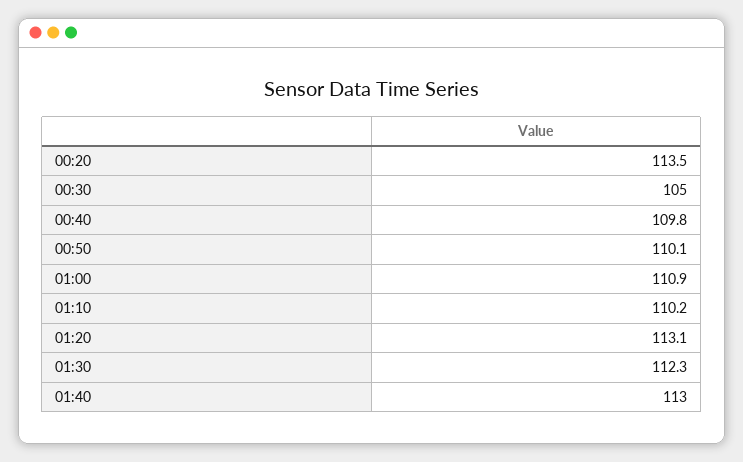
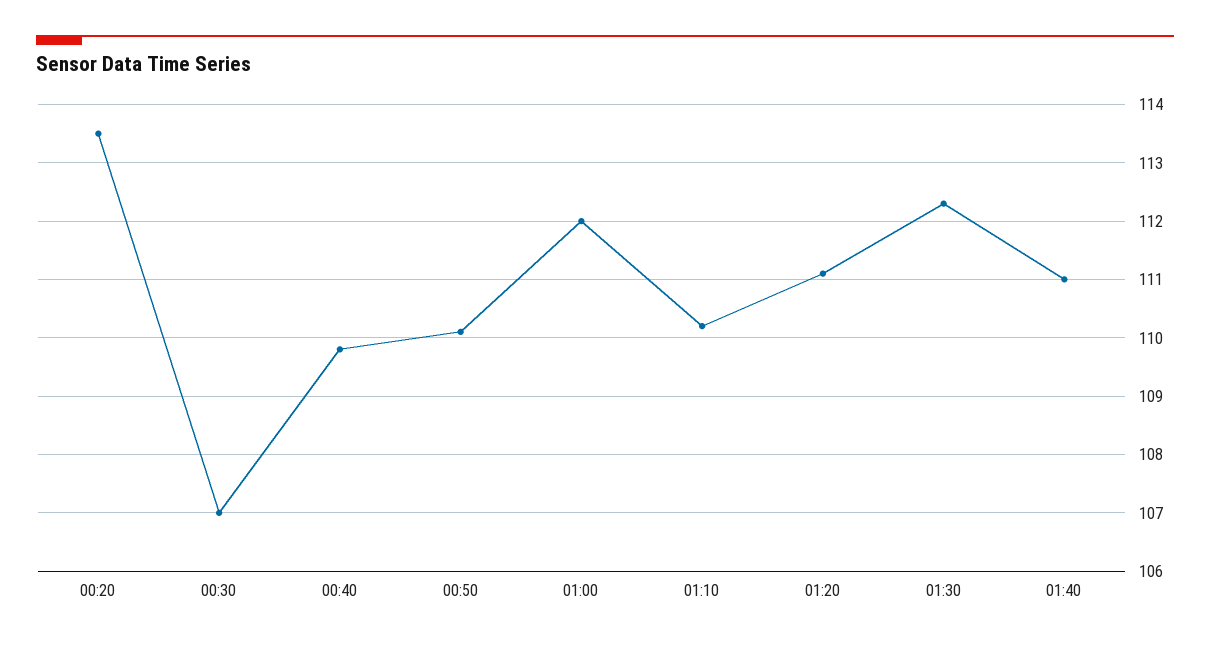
  {
    "00:20": 113.5,
-   "00:30": 105,
+   "00:30": 107,
    "00:40": 109.8,
    "00:50": 110.1,
-   "01:00": 110.9,
+   "01:00": 112,
    "01:10": 110.2,
-   "01:20": 113.1,
+   "01:20": 111,
    "01:30": 112.3,
-   "01:40": 113
+   "01:40": 111
  }

